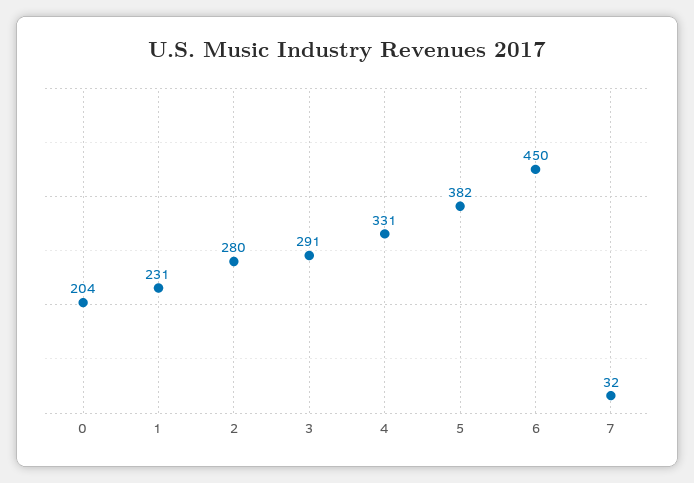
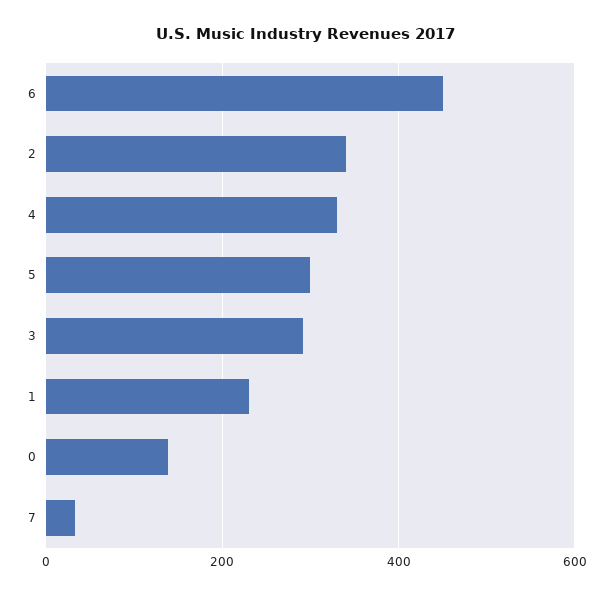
  {
-   "0": 204,
+   "0": 140,
    "1": 231,
-   "2": 280,
+   "2": 340,
    "3": 291,
    "4": 331,
-   "5": 382,
+   "5": 300,
    "6": 450,
    "7": 32
  }

